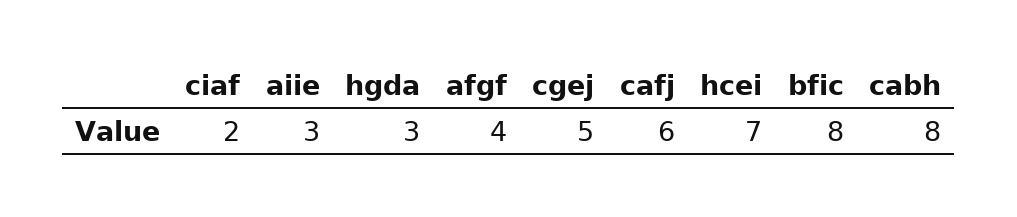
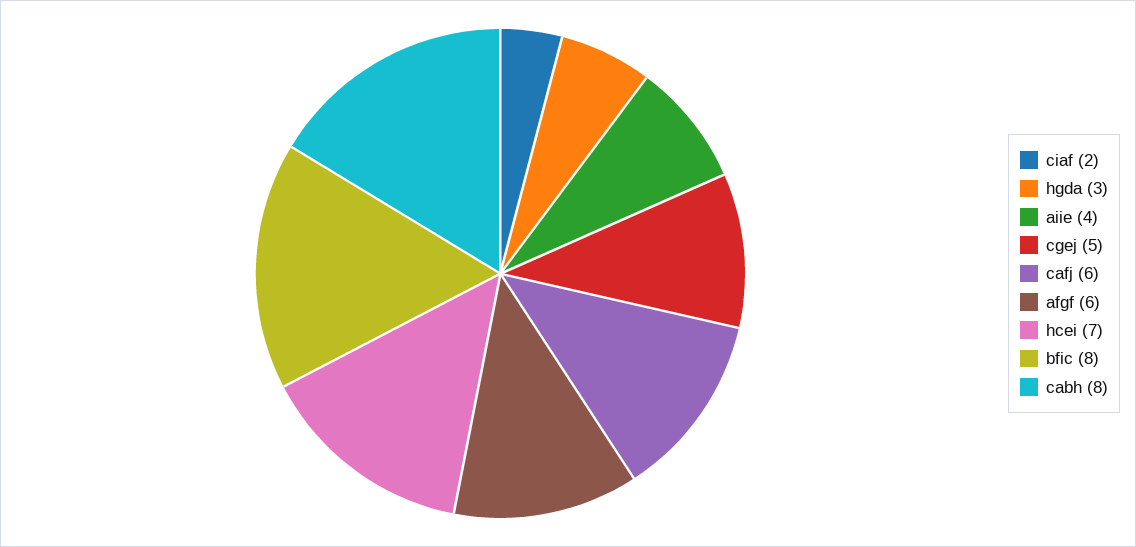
  {
    "ciaf": 2,
-   "aiie": 3,
+   "aiie": 4,
    "hgda": 3,
-   "afgf": 4,
+   "afgf": 6,
    "cgej": 5,
    "cafj": 6,
    "hcei": 7,
    "bfic": 8,
    "cabh": 8
  }

